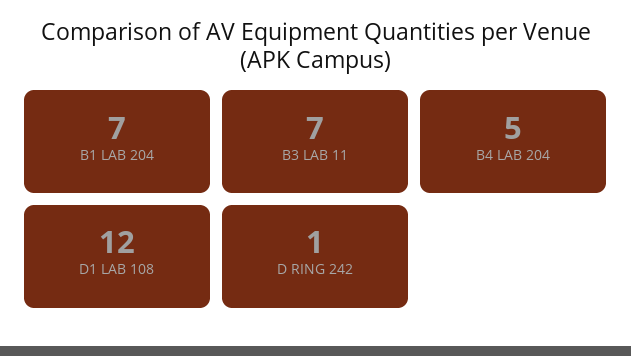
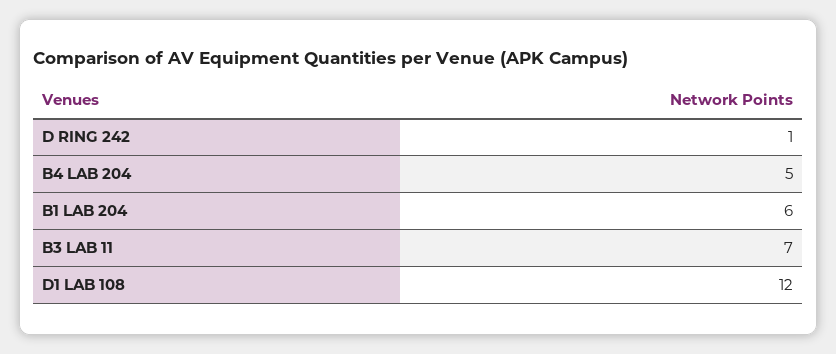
  {
-   "B1 LAB 204": 7,
+   "B1 LAB 204": 6,
    "B3 LAB 11": 7,
    "B4 LAB 204": 5,
    "D1 LAB 108": 12,
    "D RING 242": 1
  }

